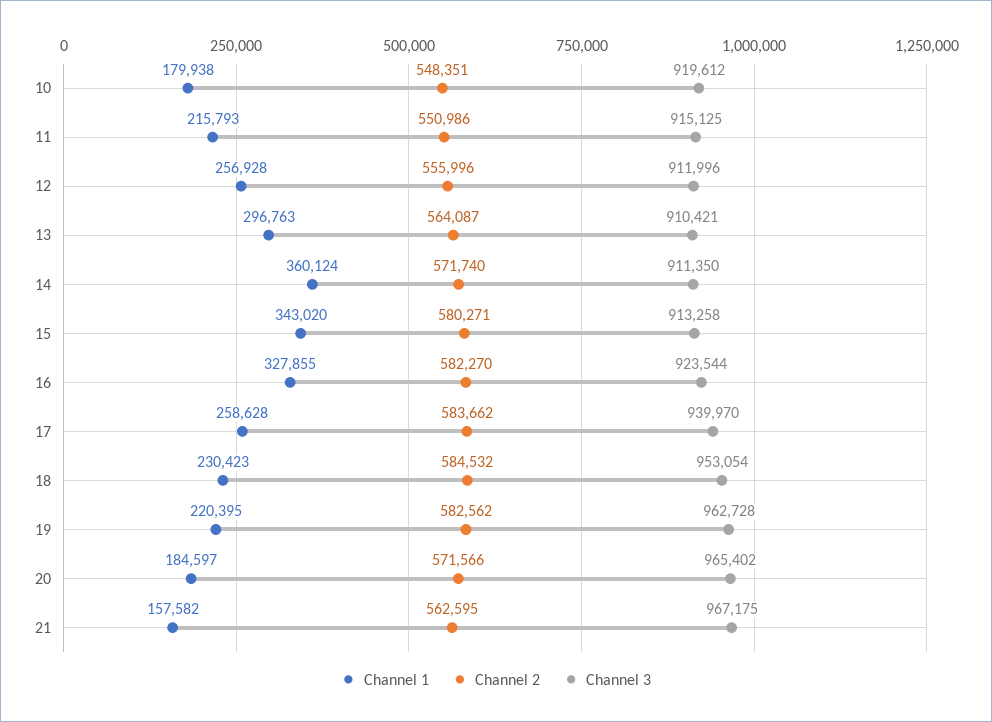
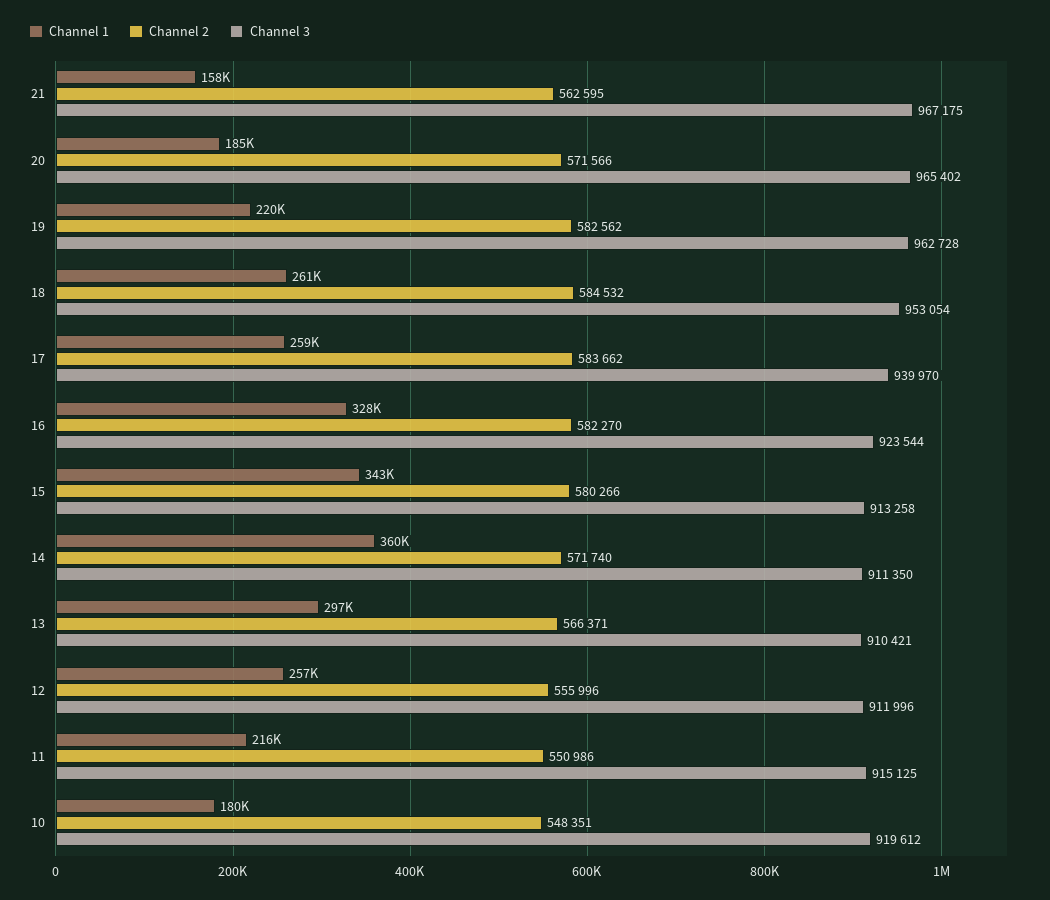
  {
    "Channel 1": {
      "10": 179938,
      "11": 215793,
      "12": 256928,
      "13": 296763,
      "14": 360124,
      "15": 343020,
      "16": 327855,
      "17": 258628,
-     "18": 230423,
+     "18": 261000,
      "19": 220395,
      "20": 184597,
      "21": 157582
    },
    "Channel 2": {
      "10": 548351,
      "11": 550986,
      "12": 555996,
-     "13": 564087,
+     "13": 566371,
      "14": 571740,
-     "15": 580271,
+     "15": 580266,
      "16": 582270,
      "17": 583662,
      "18": 584532,
      "19": 582562,
      "20": 571566,
      "21": 562595
    },
    "Channel 3": {
      "10": 919612,
      "11": 915125,
      "12": 911996,
      "13": 910421,
      "14": 911350,
      "15": 913258,
      "16": 923544,
      "17": 939970,
      "18": 953054,
      "19": 962728,
      "20": 965402,
      "21": 967175
    }
  }

